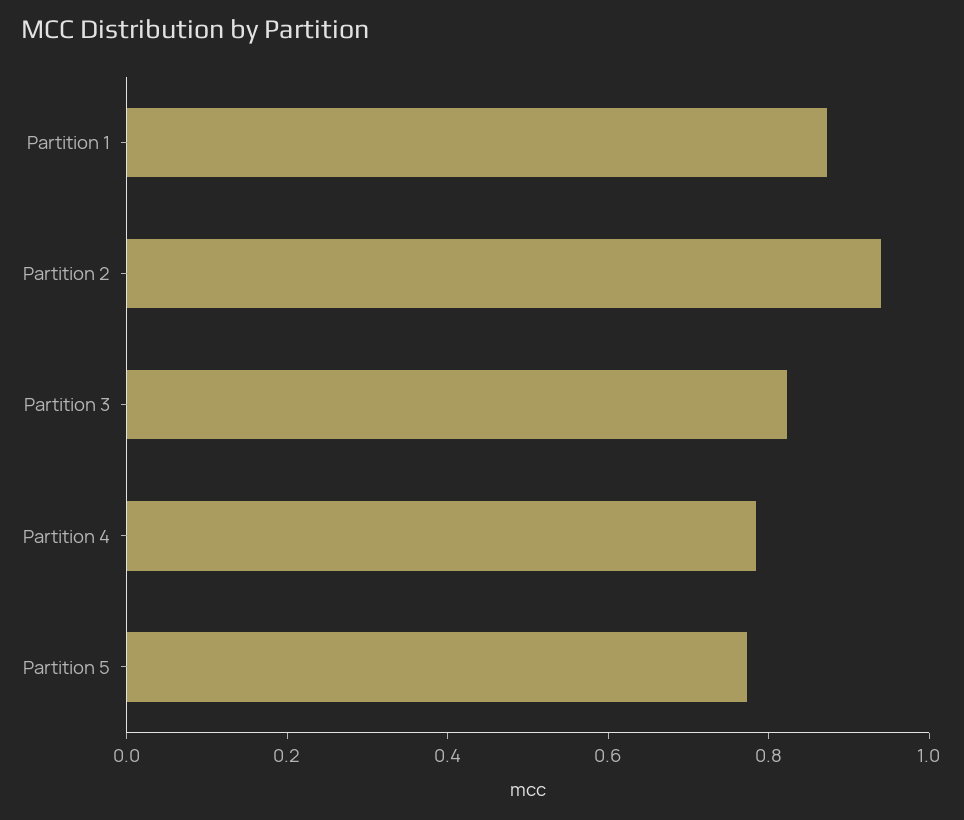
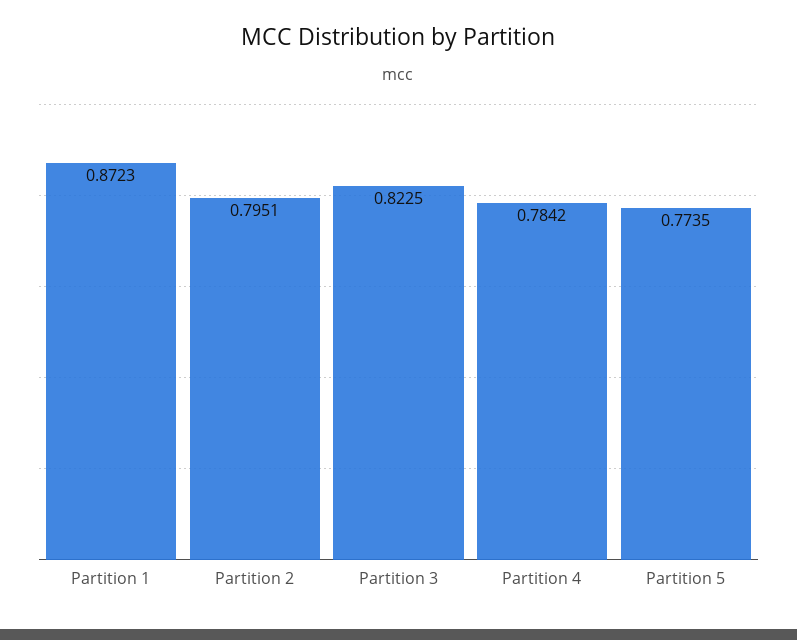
  {
    "Partition 1": 0.8723,
-   "Partition 2": 0.95,
+   "Partition 2": 0.7951,
    "Partition 3": 0.8225,
    "Partition 4": 0.7842,
    "Partition 5": 0.7735
  }

